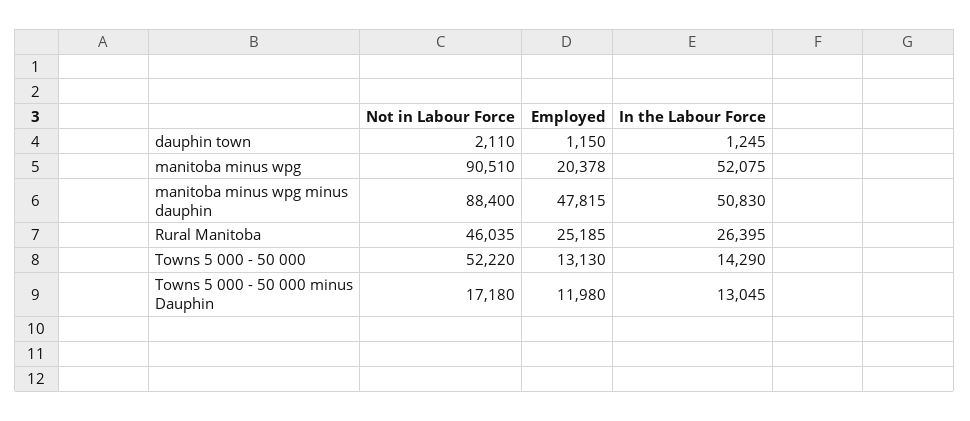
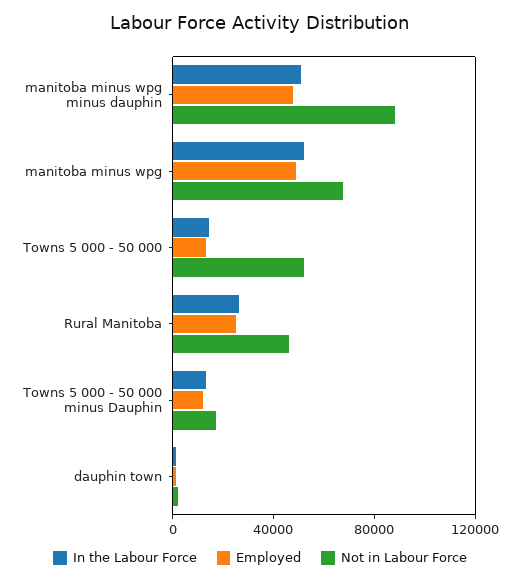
  {
    "Not in Labour Force": {
      "dauphin town": 2110,
-     "manitoba minus wpg": 90510,
+     "manitoba minus wpg": 70000,
      "manitoba minus wpg minus dauphin": 88400,
      "Rural Manitoba": 46035,
      "Towns 5 000 - 50 000": 52220,
      "Towns 5 000 - 50 000 minus Dauphin": 17180
    },
    "Employed": {
      "dauphin town": 1150,
-     "manitoba minus wpg": 20378,
+     "manitoba minus wpg": 50000,
      "manitoba minus wpg minus dauphin": 47815,
      "Rural Manitoba": 25185,
      "Towns 5 000 - 50 000": 13130,
      "Towns 5 000 - 50 000 minus Dauphin": 11980
    },
    "In the Labour Force": {
      "dauphin town": 1245,
      "manitoba minus wpg": 52075,
      "manitoba minus wpg minus dauphin": 50830,
      "Rural Manitoba": 26395,
      "Towns 5 000 - 50 000": 14290,
      "Towns 5 000 - 50 000 minus Dauphin": 13045
    }
  }

